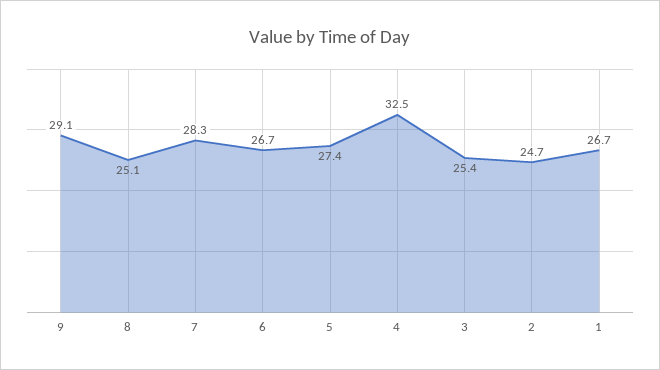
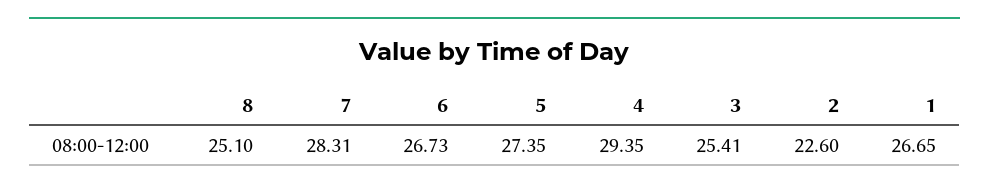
  {
-   "9": 29.1,
    "8": 25.1,
    "7": 28.31,
    "6": 26.73,
    "5": 27.35,
-   "4": 32.5,
+   "4": 29.35,
    "3": 25.41,
-   "2": 24.7,
+   "2": 22.6,
    "1": 26.65
  }

